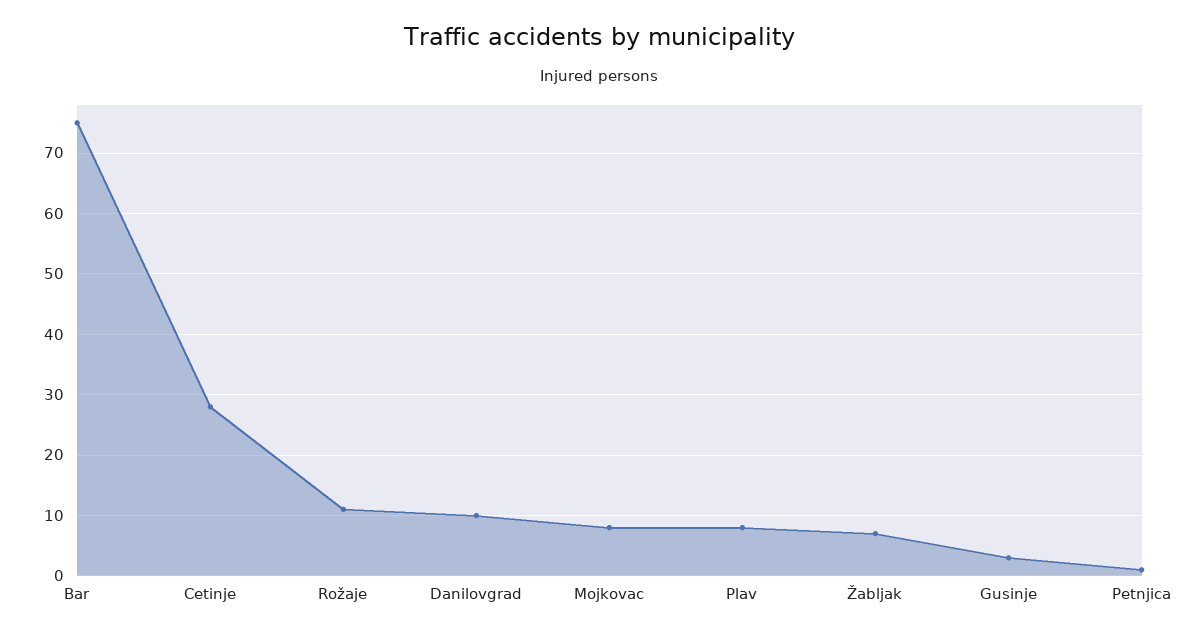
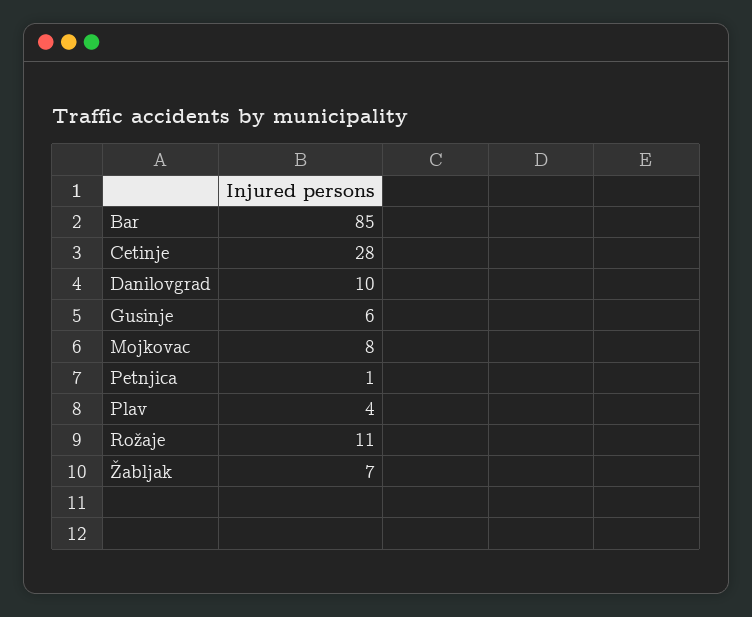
  {
-   "Bar": 75,
+   "Bar": 85,
    "Cetinje": 28,
    "Rožaje": 11,
    "Danilovgrad": 10,
    "Mojkovac": 8,
-   "Plav": 8,
+   "Plav": 4,
    "Žabljak": 7,
-   "Gusinje": 3,
+   "Gusinje": 6,
    "Petnjica": 1
  }

